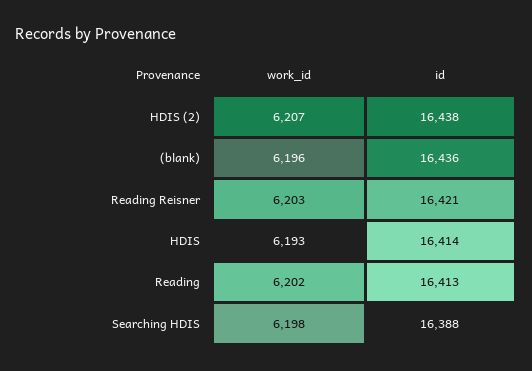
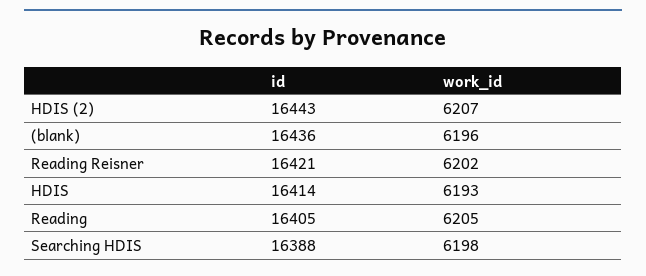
  {
    "work_id": {
      "HDIS (2)": 6207,
      "(blank)": 6196,
-     "Reading Reisner": 6203,
+     "Reading Reisner": 6202,
      "HDIS": 6193,
-     "Reading": 6202,
+     "Reading": 6205,
      "Searching HDIS": 6198
    },
    "id": {
-     "HDIS (2)": 16438,
+     "HDIS (2)": 16443,
      "(blank)": 16436,
      "Reading Reisner": 16421,
      "HDIS": 16414,
-     "Reading": 16413,
+     "Reading": 16405,
      "Searching HDIS": 16388
    }
  }

